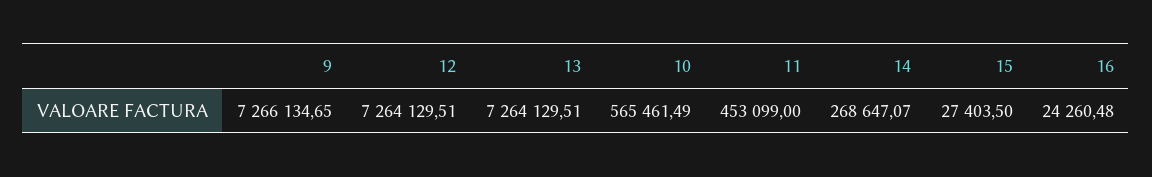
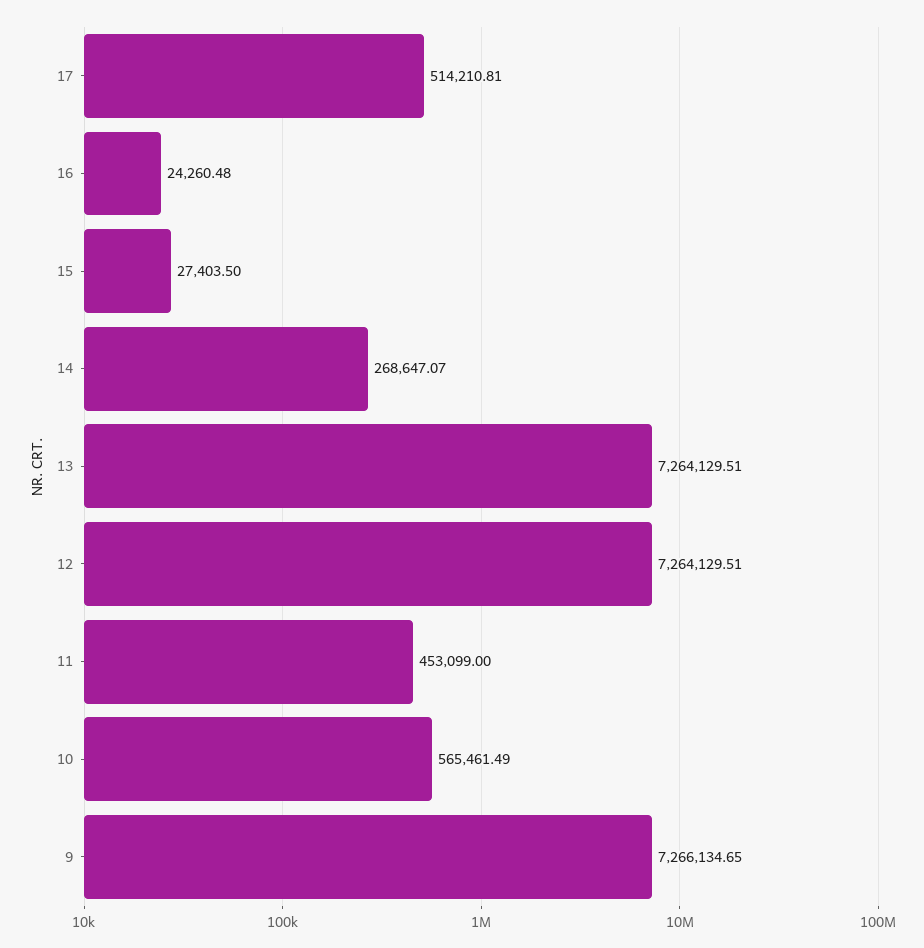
  {
    "9": 7266134.65,
    "12": 7264129.51,
    "13": 7264129.51,
    "10": 565461.49,
    "11": 453099,
    "14": 268647.07,
    "15": 27403.5,
-   "16": 24260.48
+   "16": 24260.48,
+   "17": 514210.81
  }

